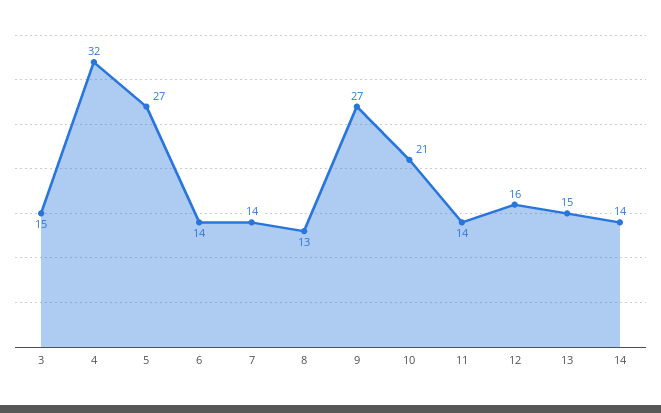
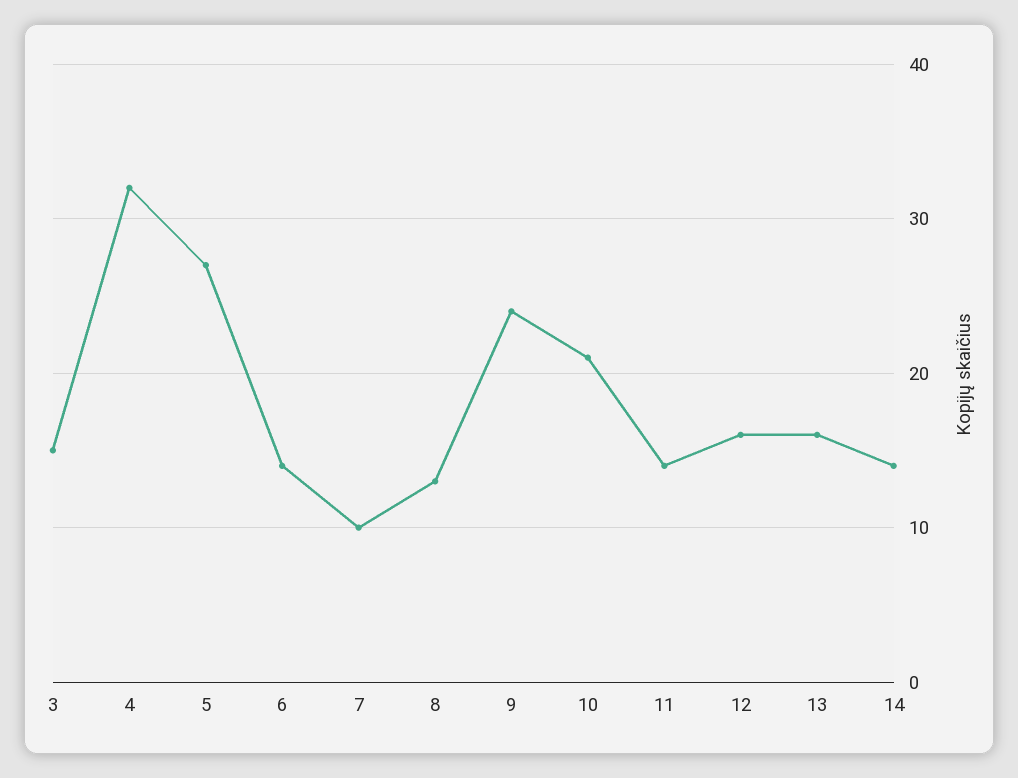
  {
    "3": 15,
    "4": 32,
    "5": 27,
    "6": 14,
-   "7": 14,
+   "7": 10,
    "8": 13,
-   "9": 27,
+   "9": 24,
    "10": 21,
    "11": 14,
    "12": 16,
-   "13": 15,
+   "13": 16,
    "14": 14
  }

